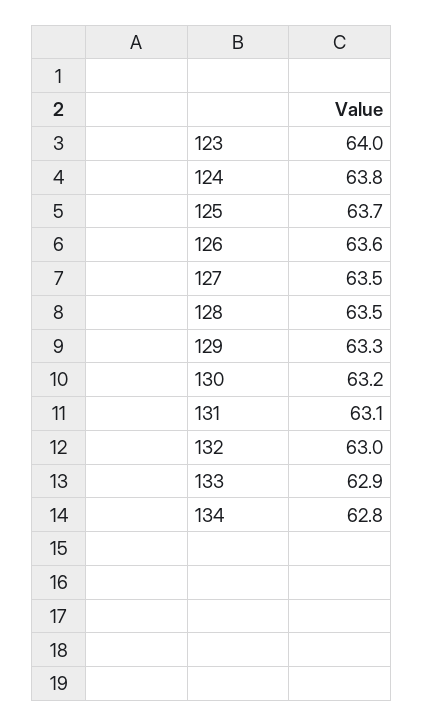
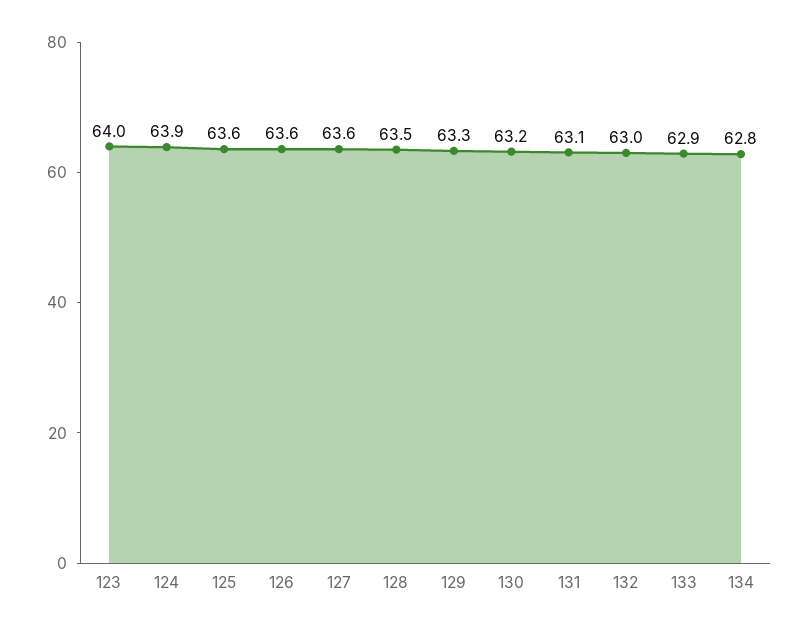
  {
    "123": 64,
-   "124": 63.8,
+   "124": 63.9,
-   "125": 63.7,
+   "125": 63.6,
    "126": 63.6,
-   "127": 63.5,
+   "127": 63.6,
    "128": 63.5,
    "129": 63.3,
    "130": 63.2,
    "131": 63.1,
    "132": 63,
    "133": 62.9,
    "134": 62.8
  }

